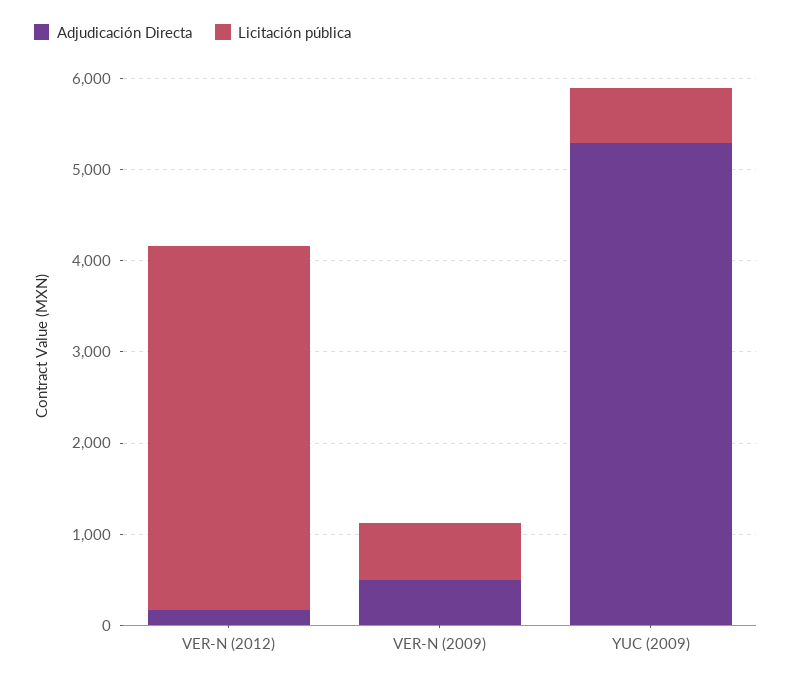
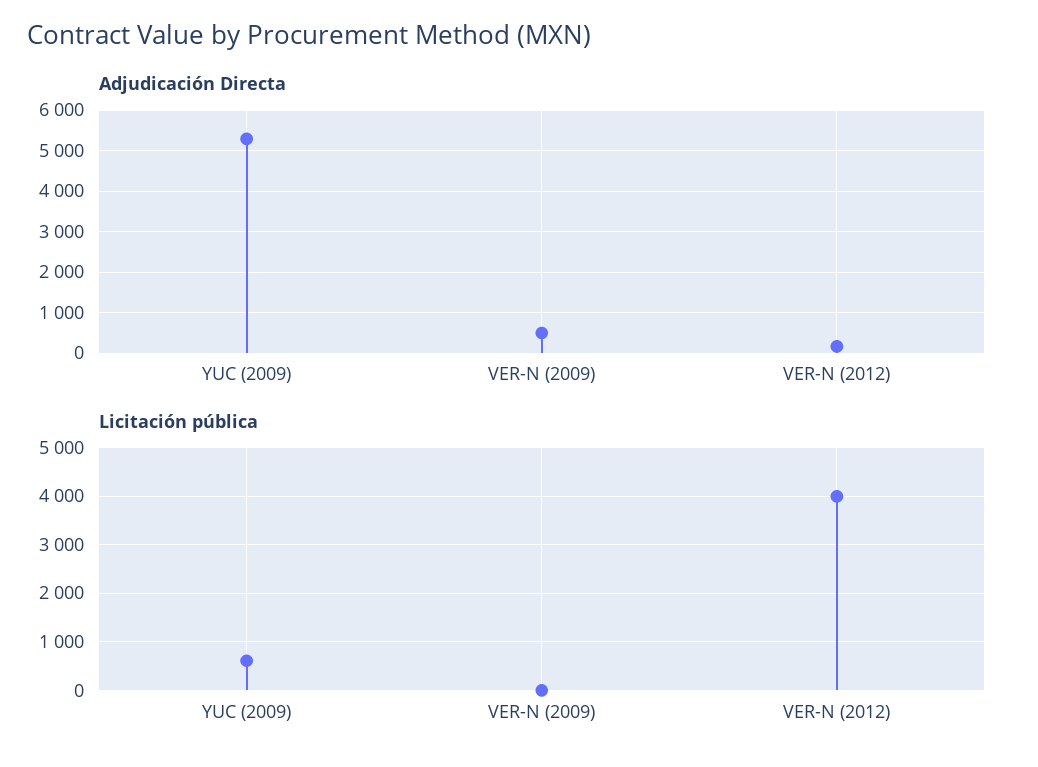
  {
    "Adjudicación Directa": {
      "VER-N (2012)": 200,
      "VER-N (2009)": 400,
      "YUC (2009)": 5200
    },
    "Licitación pública": {
      "VER-N (2012)": 4000,
-     "VER-N (2009)": 600,
+     "VER-N (2009)": 0,
      "YUC (2009)": 600
    }
  }

